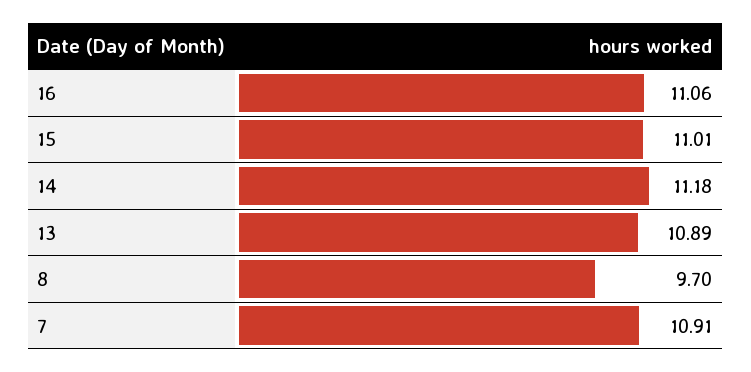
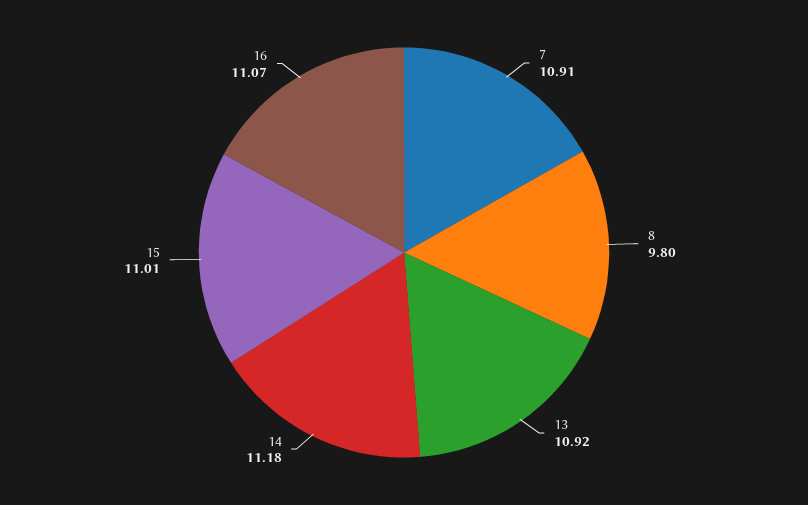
  {
-   "16": 11.06,
+   "16": 11.07,
    "15": 11.01,
    "14": 11.18,
-   "13": 10.89,
+   "13": 10.92,
-   "8": 9.7,
+   "8": 9.8,
    "7": 10.91
  }

